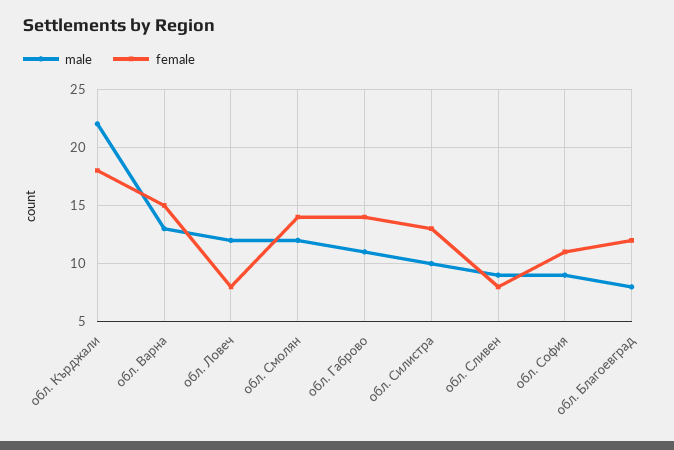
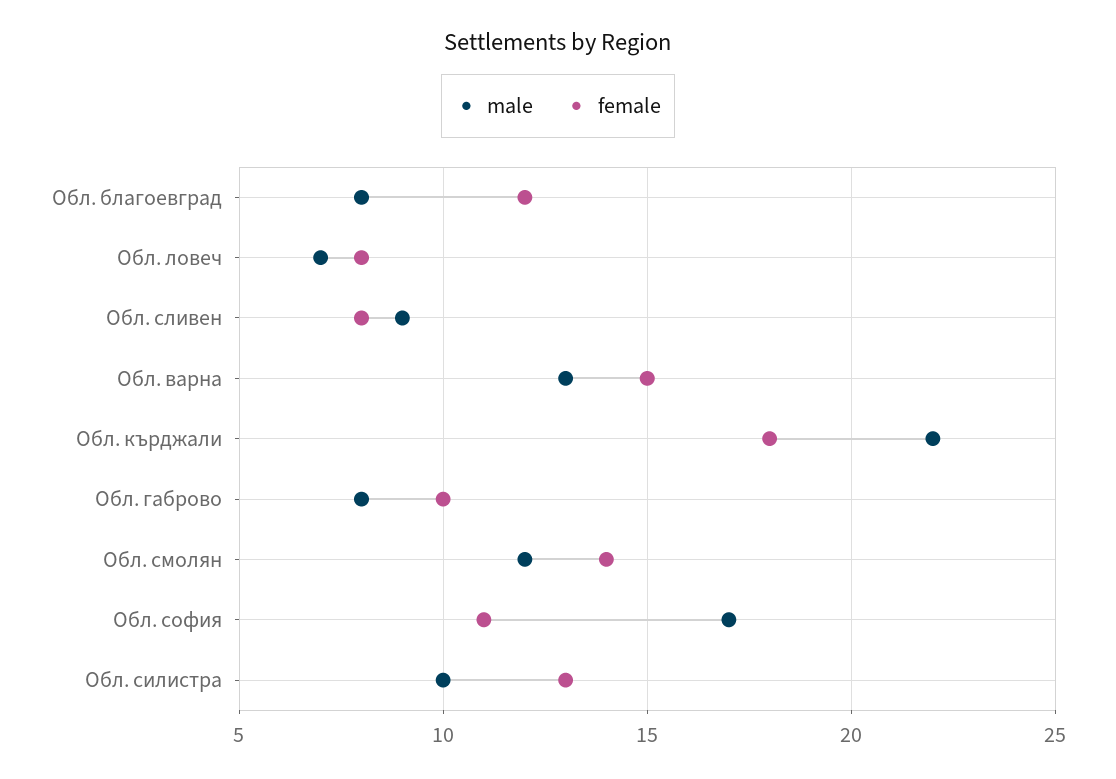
  {
    "male": {
      "обл. Кърджали": 22,
      "обл. Варна": 13,
-     "обл. Ловеч": 12,
+     "обл. Ловеч": 7,
      "обл. Смолян": 12,
-     "обл. Габрово": 11,
+     "обл. Габрово": 8,
      "обл. Силистра": 10,
      "обл. Сливен": 9,
-     "обл. София": 9,
+     "обл. София": 17,
      "обл. Благоевград": 8
    },
    "female": {
      "обл. Кърджали": 18,
      "обл. Варна": 15,
      "обл. Ловеч": 8,
      "обл. Смолян": 14,
-     "обл. Габрово": 14,
+     "обл. Габрово": 10,
      "обл. Силистра": 13,
      "обл. Сливен": 8,
      "обл. София": 11,
      "обл. Благоевград": 12
    }
  }

